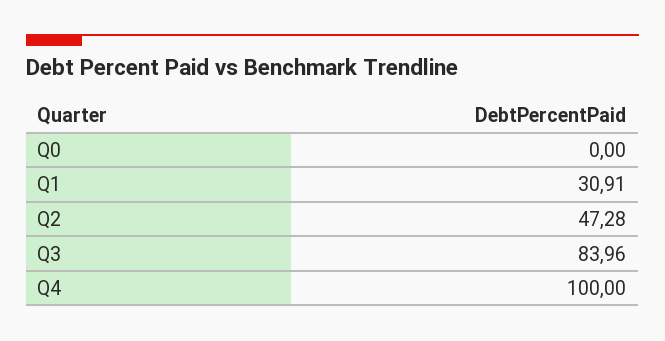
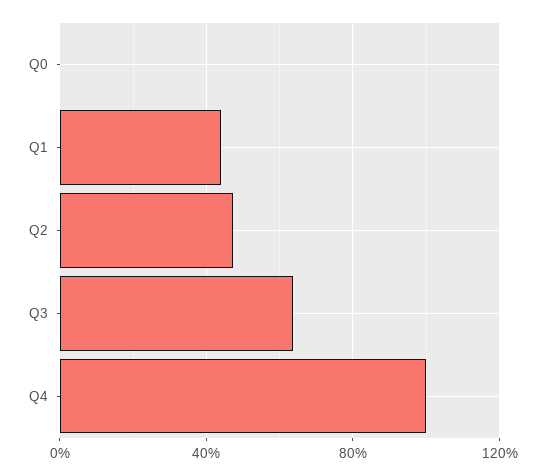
  {
    "Q0": 0,
-   "Q1": 30.91,
+   "Q1": 45,
    "Q2": 47.28,
-   "Q3": 83.96,
+   "Q3": 65,
    "Q4": 100
  }

